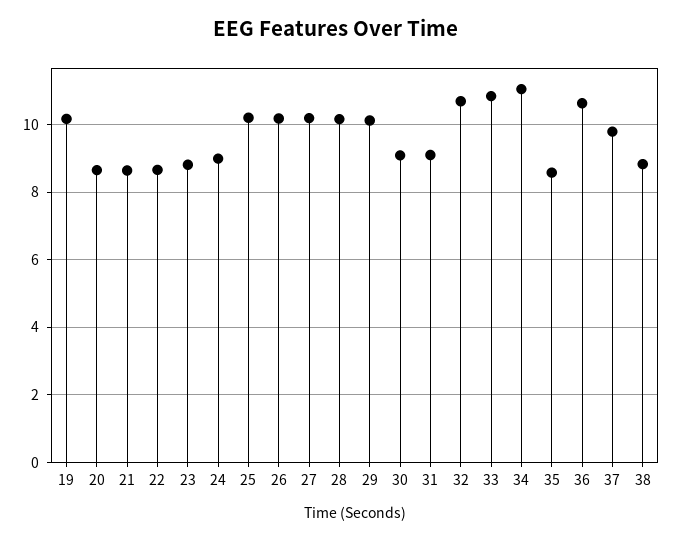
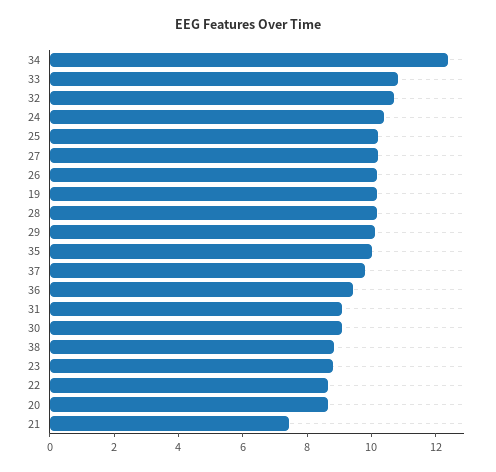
  {
    "19": 10.2,
    "20": 8.6,
-   "21": 8.6,
+   "21": 7.5,
    "22": 8.6,
    "23": 8.8,
-   "24": 9,
+   "24": 10.5,
    "25": 10.2,
    "26": 10.2,
    "27": 10.2,
    "28": 10.2,
    "29": 10.2,
    "30": 9,
    "31": 9.2,
    "32": 10.6,
    "33": 10.8,
-   "34": 11,
+   "34": 12.5,
-   "35": 8.6,
+   "35": 10,
-   "36": 10.6,
+   "36": 9.5,
    "37": 9.8,
    "38": 8.8
  }

